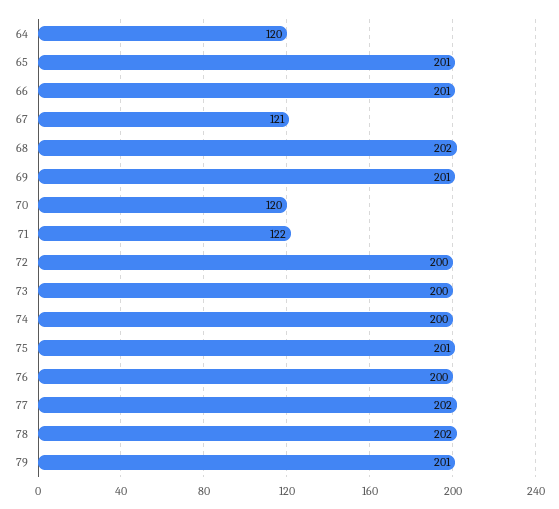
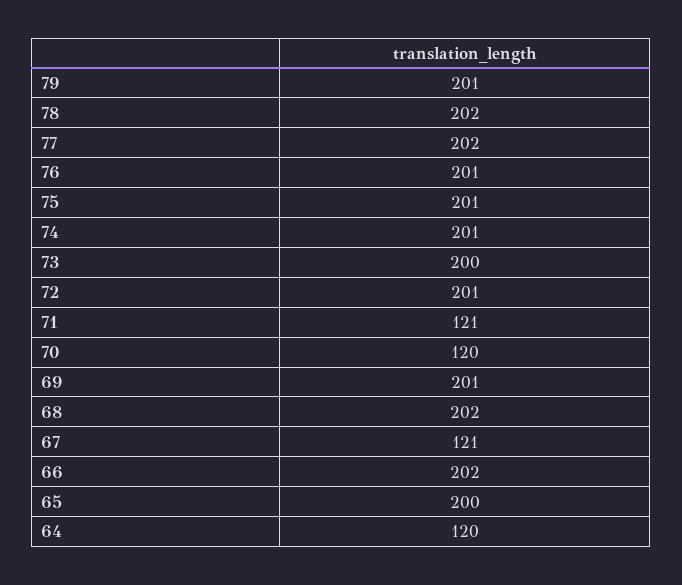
  {
    "64": 120,
-   "65": 201,
+   "65": 200,
-   "66": 201,
+   "66": 202,
    "67": 121,
    "68": 202,
    "69": 201,
    "70": 120,
-   "71": 122,
+   "71": 121,
-   "72": 200,
+   "72": 201,
    "73": 200,
-   "74": 200,
+   "74": 201,
    "75": 201,
-   "76": 200,
+   "76": 201,
    "77": 202,
    "78": 202,
    "79": 201
  }

